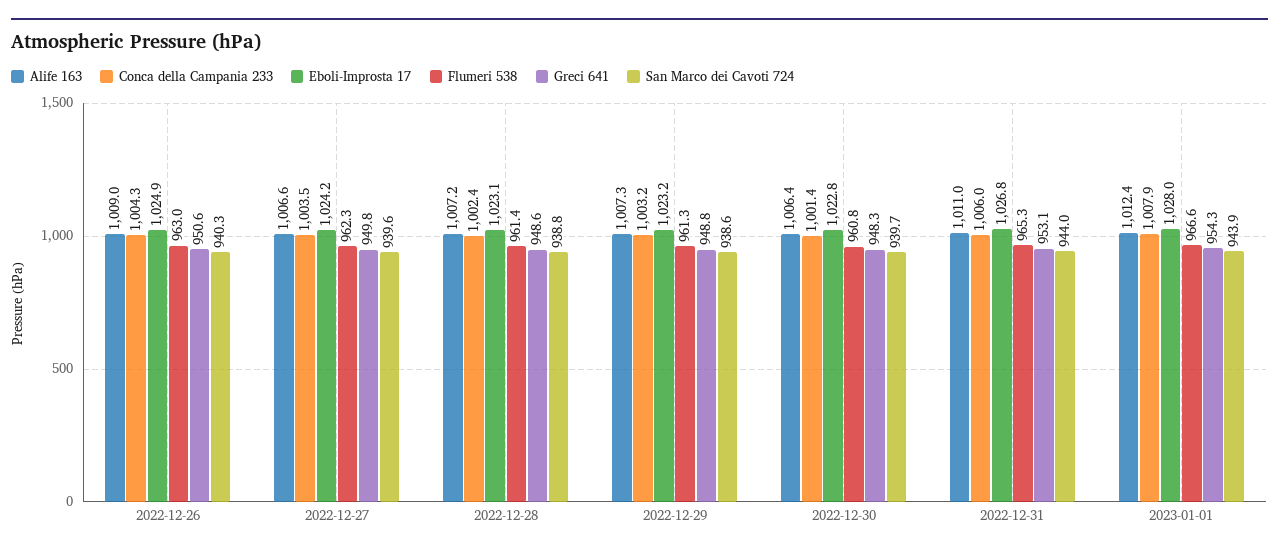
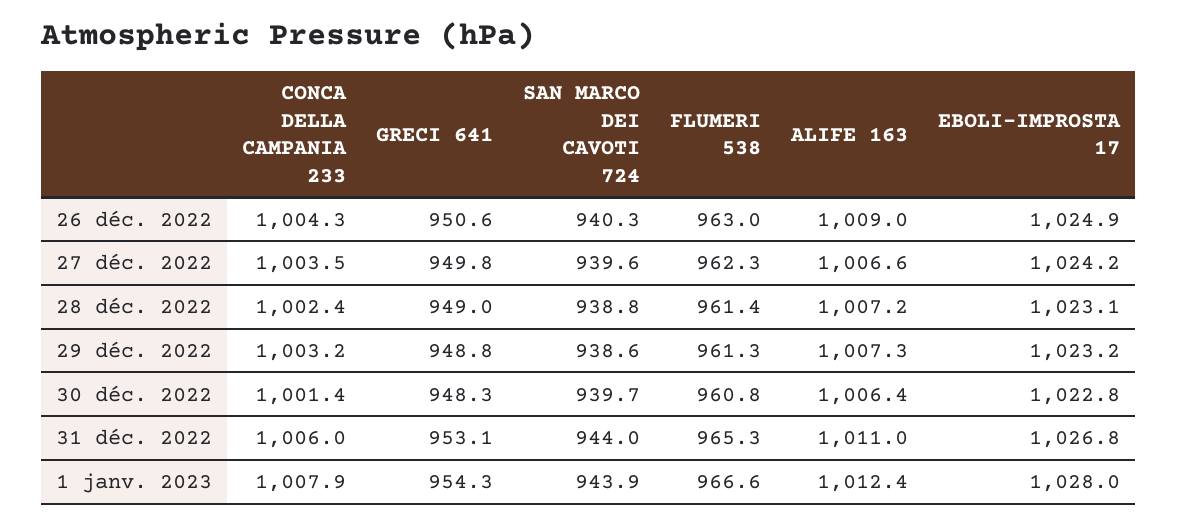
  {
    "Alife 163": {
      "2022-12-26": 1009,
      "2022-12-27": 1006.6,
      "2022-12-28": 1007.2,
      "2022-12-29": 1007.3,
      "2022-12-30": 1006.4,
      "2022-12-31": 1011,
      "2023-01-01": 1012.4
    },
    "Conca della Campania 233": {
      "2022-12-26": 1004.3,
      "2022-12-27": 1003.5,
      "2022-12-28": 1002.4,
      "2022-12-29": 1003.2,
      "2022-12-30": 1001.4,
      "2022-12-31": 1006,
      "2023-01-01": 1007.9
    },
    "Eboli-Improsta 17": {
      "2022-12-26": 1024.9,
      "2022-12-27": 1024.2,
      "2022-12-28": 1023.1,
      "2022-12-29": 1023.2,
      "2022-12-30": 1022.8,
      "2022-12-31": 1026.8,
      "2023-01-01": 1028
    },
    "Flumeri 538": {
      "2022-12-26": 963,
      "2022-12-27": 962.3,
      "2022-12-28": 961.4,
      "2022-12-29": 961.3,
      "2022-12-30": 960.8,
      "2022-12-31": 965.3,
      "2023-01-01": 966.6
    },
    "Greci 641": {
      "2022-12-26": 950.6,
      "2022-12-27": 949.8,
-     "2022-12-28": 948.6,
+     "2022-12-28": 949,
      "2022-12-29": 948.8,
      "2022-12-30": 948.3,
      "2022-12-31": 953.1,
      "2023-01-01": 954.3
    },
    "San Marco dei Cavoti 724": {
      "2022-12-26": 940.3,
      "2022-12-27": 939.6,
      "2022-12-28": 938.8,
      "2022-12-29": 938.6,
      "2022-12-30": 939.7,
      "2022-12-31": 944,
      "2023-01-01": 943.9
    }
  }

